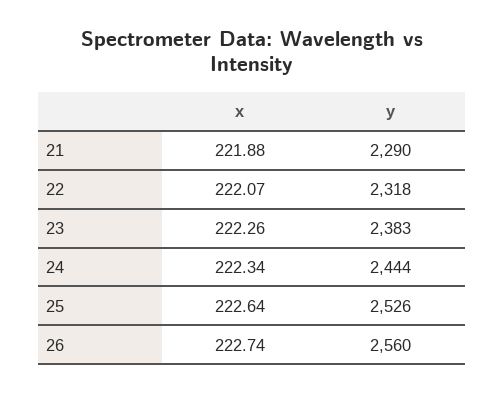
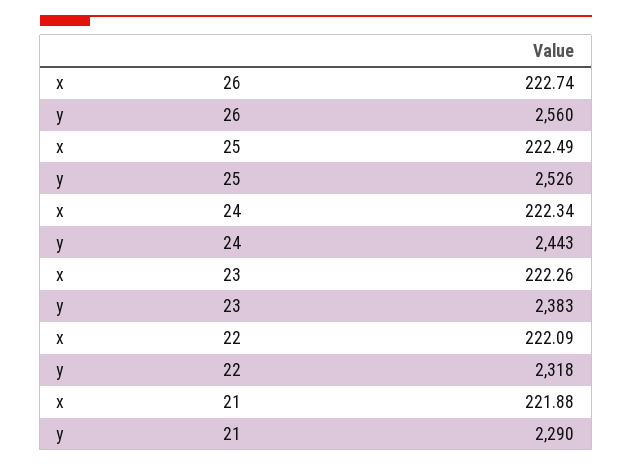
  {
    "x": {
      "21": 221.88,
-     "22": 222.07,
+     "22": 222.09,
      "23": 222.26,
      "24": 222.34,
-     "25": 222.64,
+     "25": 222.49,
      "26": 222.74
    },
    "y": {
      "21": 2290,
      "22": 2318,
      "23": 2383,
-     "24": 2444,
+     "24": 2443,
      "25": 2526,
      "26": 2560
    }
  }

